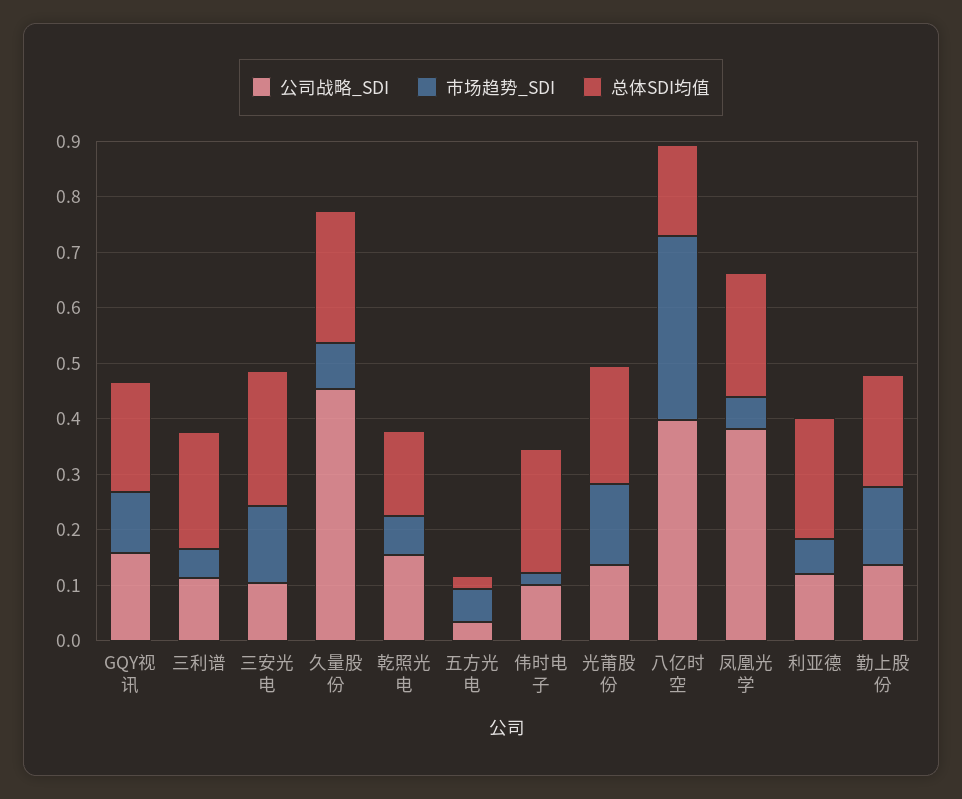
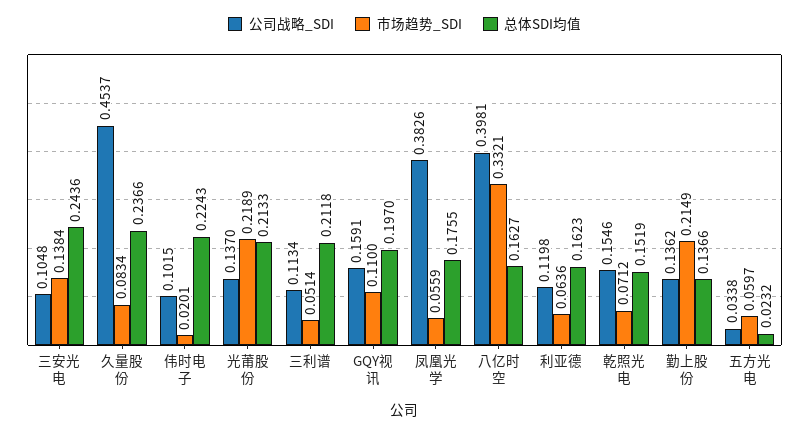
  {
    "公司战略_SDI": {
      "GQY视讯": 0.1591,
      "三利谱": 0.1134,
      "三安光电": 0.1048,
      "久量股份": 0.4537,
      "乾照光电": 0.1546,
      "五方光电": 0.0338,
      "伟时电子": 0.1015,
      "光莆股份": 0.137,
      "八亿时空": 0.3981,
      "凤凰光学": 0.3826,
      "利亚德": 0.1198,
      "勤上股份": 0.1362
    },
    "市场趋势_SDI": {
      "GQY视讯": 0.11,
      "三利谱": 0.0514,
      "三安光电": 0.1384,
      "久量股份": 0.0834,
      "乾照光电": 0.0712,
      "五方光电": 0.0597,
      "伟时电子": 0.0201,
-     "光莆股份": 0.14,
+     "光莆股份": 0.2189,
      "八亿时空": 0.3321,
      "凤凰光学": 0.0559,
      "利亚德": 0.0636,
-     "勤上股份": 0.14
+     "勤上股份": 0.2149
    },
    "总体SDI均值": {
      "GQY视讯": 0.197,
      "三利谱": 0.2118,
      "三安光电": 0.2436,
      "久量股份": 0.2366,
      "乾照光电": 0.1519,
      "五方光电": 0.0232,
      "伟时电子": 0.2243,
      "光莆股份": 0.2133,
      "八亿时空": 0.1627,
-     "凤凰光学": 0.22,
+     "凤凰光学": 0.1755,
-     "利亚德": 0.22,
+     "利亚德": 0.1623,
-     "勤上股份": 0.2
+     "勤上股份": 0.1366
    }
  }

